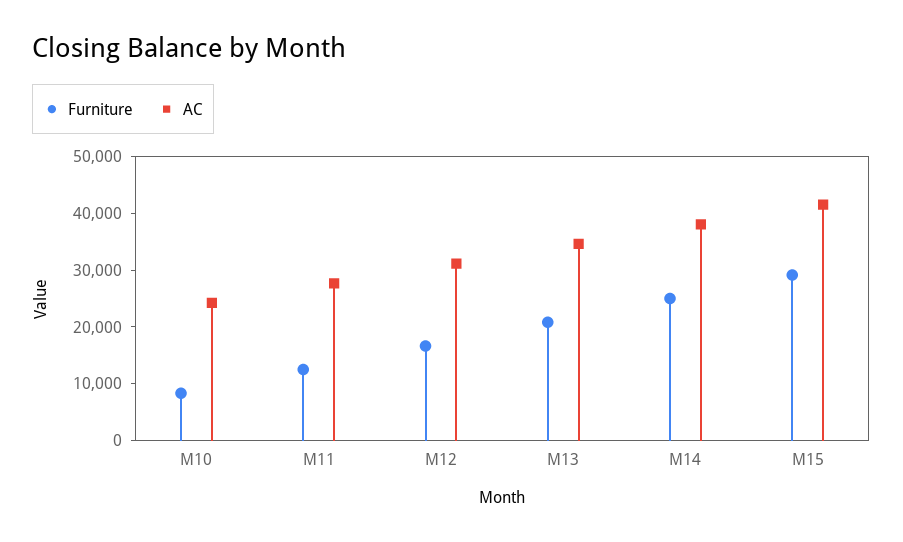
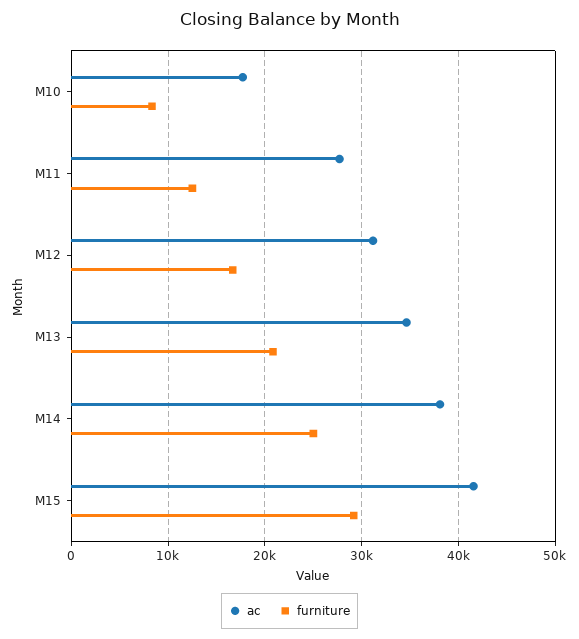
  {
    "Furniture": {
      "M10": 8000,
      "M11": 13000,
      "M12": 17000,
      "M13": 21000,
      "M14": 25000,
      "M15": 29000
    },
    "AC": {
-     "M10": 24000,
+     "M10": 18000,
      "M11": 28000,
      "M12": 31000,
      "M13": 35000,
      "M14": 38000,
      "M15": 42000
    }
  }

